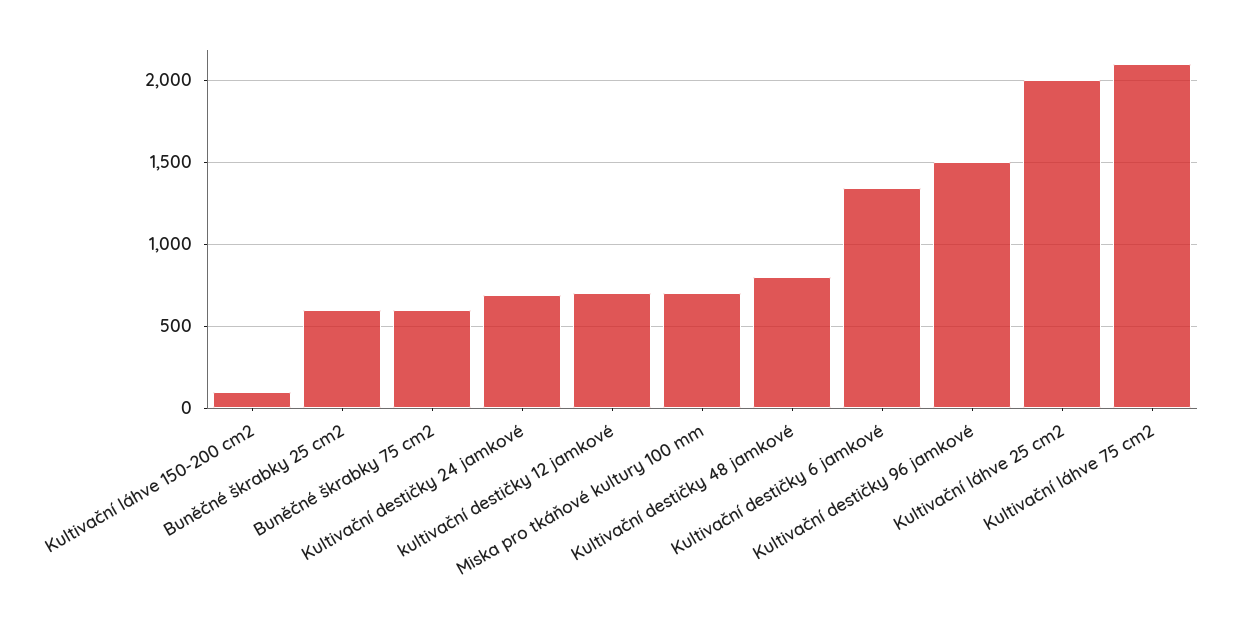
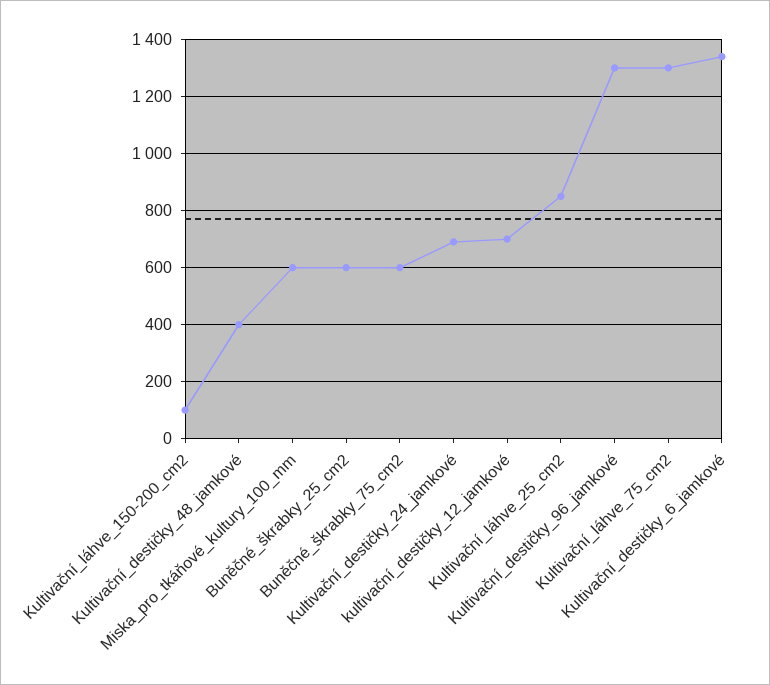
  {
    "Kultivační láhve 150-200 cm2": 100,
    "Buněčné škrabky 25 cm2": 600,
    "Buněčné škrabky 75 cm2": 600,
    "Kultivační destičky 24 jamkové": 700,
    "kultivační destičky 12 jamkové": 700,
-   "Miska pro tkáňové kultury 100 mm": 700,
+   "Miska pro tkáňové kultury 100 mm": 600,
-   "Kultivační destičky 48 jamkové": 800,
+   "Kultivační destičky 48 jamkové": 400,
    "Kultivační destičky 6 jamkové": 1350,
-   "Kultivační destičky 96 jamkové": 1500,
+   "Kultivační destičky 96 jamkové": 1300,
-   "Kultivační láhve 25 cm2": 2000,
+   "Kultivační láhve 25 cm2": 850,
-   "Kultivační láhve 75 cm2": 2100
+   "Kultivační láhve 75 cm2": 1300
  }

